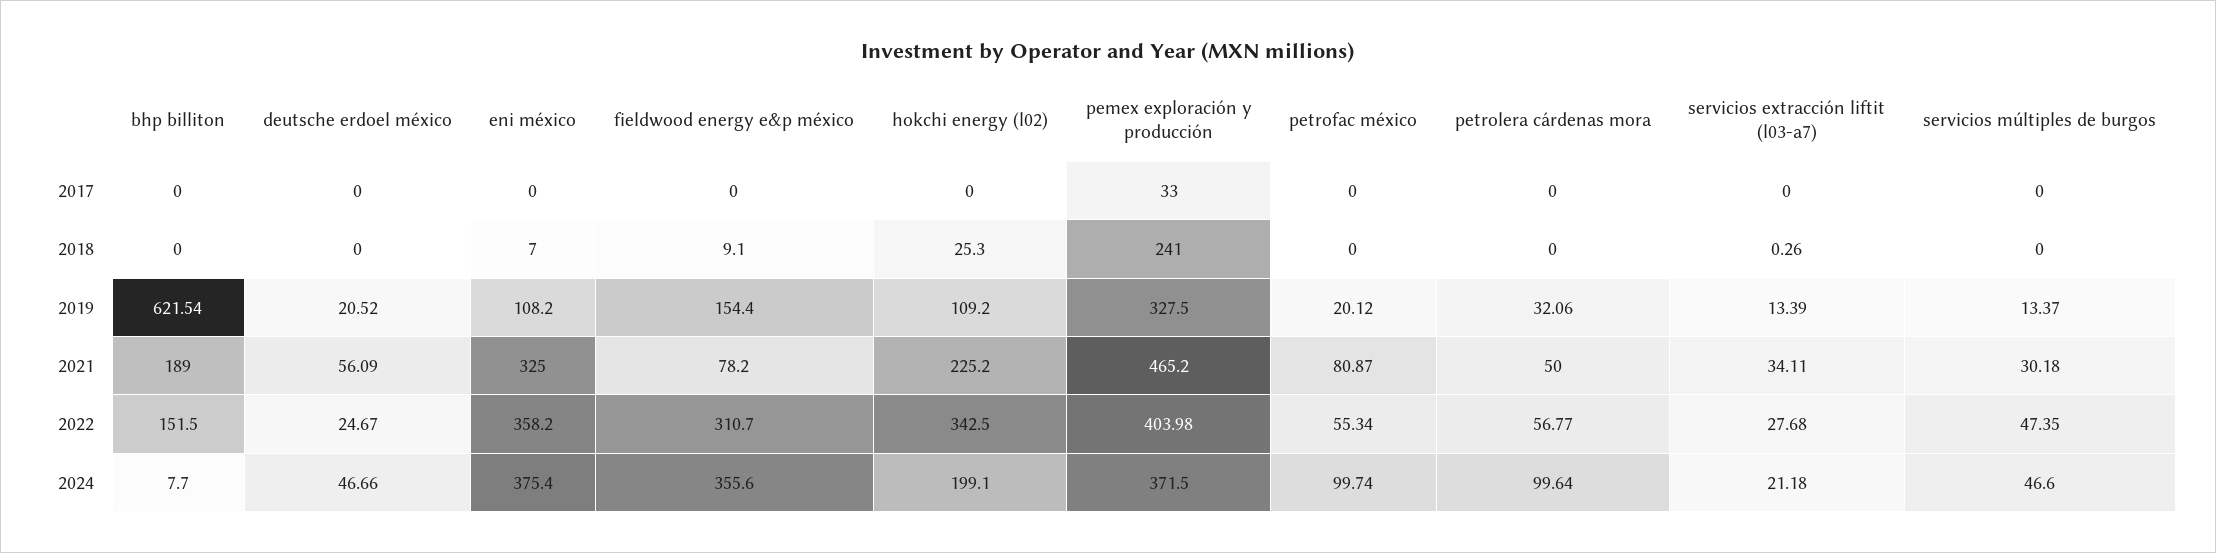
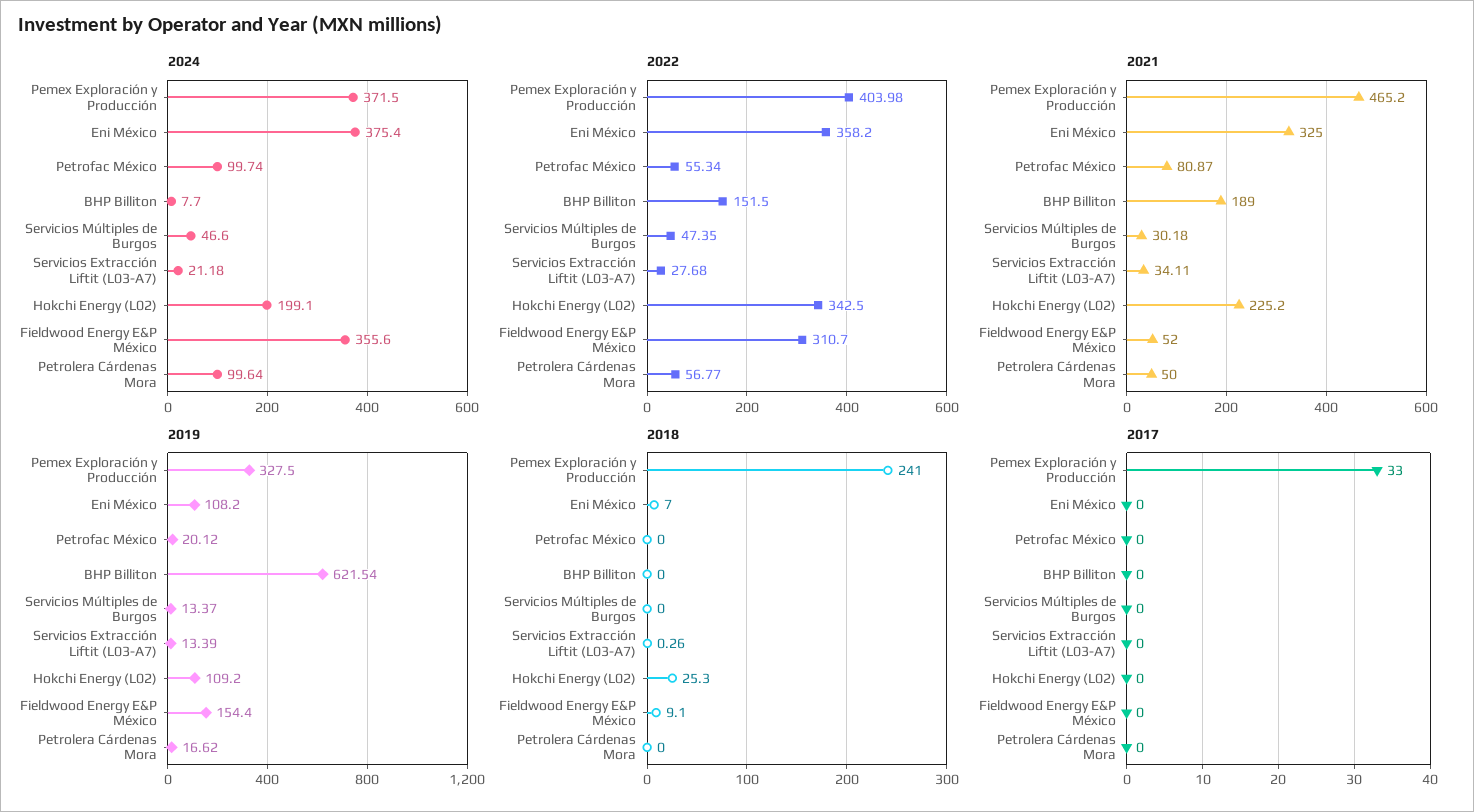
  {
    "2017": {
      "bhp billiton": 0,
-     "deutsche erdoel méxico": 0,
      "eni méxico": 0,
      "fieldwood energy e&p méxico": 0,
      "hokchi energy (l02)": 0,
      "pemex exploración y producción": 33,
      "petrofac méxico": 0,
      "petrolera cárdenas mora": 0,
      "servicios extracción liftit (l03-a7)": 0,
      "servicios múltiples de burgos": 0
    },
    "2018": {
      "bhp billiton": 0,
-     "deutsche erdoel méxico": 0,
      "eni méxico": 7,
      "fieldwood energy e&p méxico": 9.1,
      "hokchi energy (l02)": 25.3,
      "pemex exploración y producción": 241,
      "petrofac méxico": 0,
      "petrolera cárdenas mora": 0,
      "servicios extracción liftit (l03-a7)": 0.26,
      "servicios múltiples de burgos": 0
    },
    "2019": {
      "bhp billiton": 621.54,
-     "deutsche erdoel méxico": 20.52,
      "eni méxico": 108.2,
      "fieldwood energy e&p méxico": 154.4,
      "hokchi energy (l02)": 109.2,
      "pemex exploración y producción": 327.5,
      "petrofac méxico": 20.12,
-     "petrolera cárdenas mora": 32.06,
+     "petrolera cárdenas mora": 16.62,
      "servicios extracción liftit (l03-a7)": 13.39,
      "servicios múltiples de burgos": 13.37
    },
    "2021": {
      "bhp billiton": 189,
-     "deutsche erdoel méxico": 56.09,
      "eni méxico": 325,
-     "fieldwood energy e&p méxico": 78.2,
+     "fieldwood energy e&p méxico": 52,
      "hokchi energy (l02)": 225.2,
      "pemex exploración y producción": 465.2,
      "petrofac méxico": 80.87,
      "petrolera cárdenas mora": 50,
      "servicios extracción liftit (l03-a7)": 34.11,
      "servicios múltiples de burgos": 30.18
    },
    "2022": {
      "bhp billiton": 151.5,
-     "deutsche erdoel méxico": 24.67,
      "eni méxico": 358.2,
      "fieldwood energy e&p méxico": 310.7,
      "hokchi energy (l02)": 342.5,
      "pemex exploración y producción": 403.98,
      "petrofac méxico": 55.34,
      "petrolera cárdenas mora": 56.77,
      "servicios extracción liftit (l03-a7)": 27.68,
      "servicios múltiples de burgos": 47.35
    },
    "2024": {
      "bhp billiton": 7.7,
-     "deutsche erdoel méxico": 46.66,
      "eni méxico": 375.4,
      "fieldwood energy e&p méxico": 355.6,
      "hokchi energy (l02)": 199.1,
      "pemex exploración y producción": 371.5,
      "petrofac méxico": 99.74,
      "petrolera cárdenas mora": 99.64,
      "servicios extracción liftit (l03-a7)": 21.18,
      "servicios múltiples de burgos": 46.6
    }
  }

